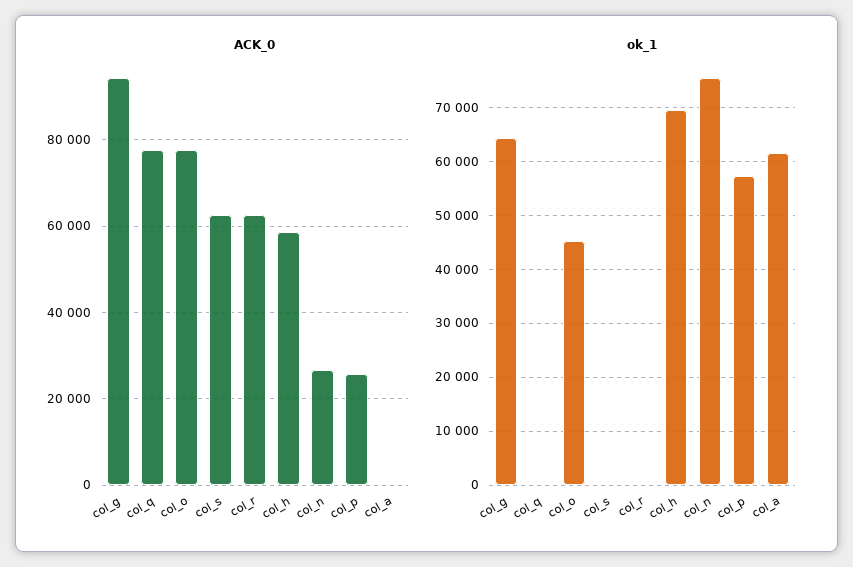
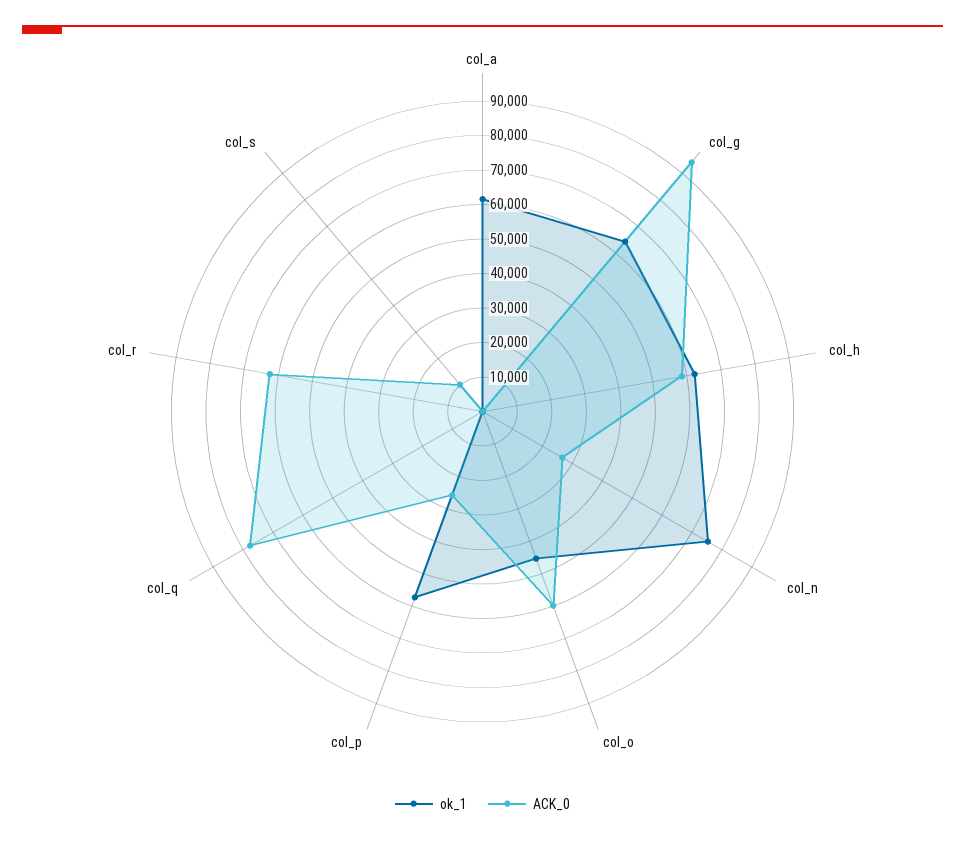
  {
    "ACK_0": {
      "col_g": 94000,
      "col_q": 78000,
-     "col_o": 78000,
+     "col_o": 60000,
-     "col_s": 62000,
+     "col_s": 10000,
      "col_r": 62000,
      "col_h": 58000,
      "col_n": 26000,
      "col_p": 26000,
      "col_a": 0
    },
    "ok_1": {
      "col_g": 64000,
      "col_q": 0,
      "col_o": 46000,
      "col_s": 0,
      "col_r": 0,
-     "col_h": 70000,
+     "col_h": 62500,
      "col_n": 76000,
      "col_p": 58000,
      "col_a": 62000
    }
  }

